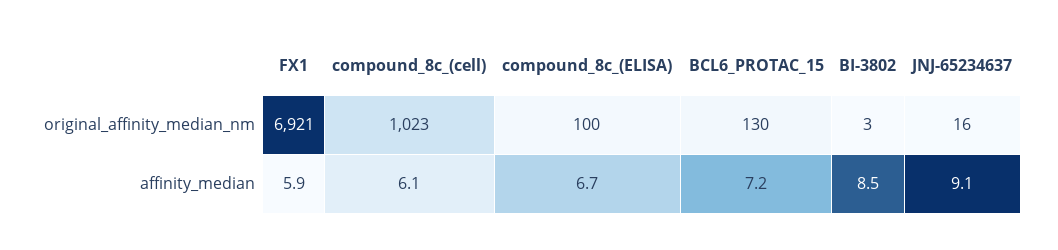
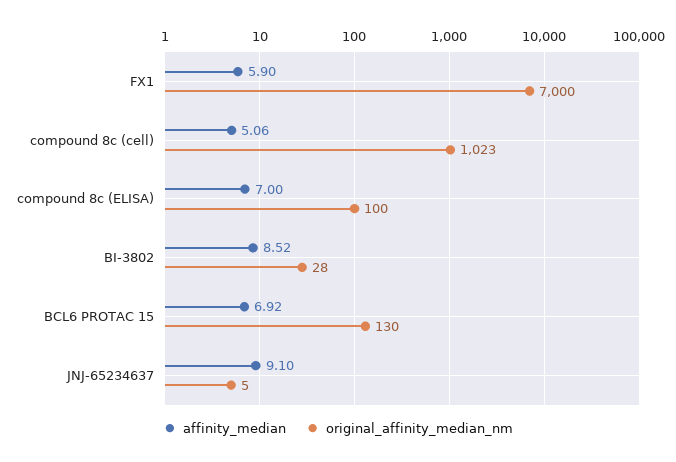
  {
    "original_affinity_median_nm": {
-     "FX1": 6921,
+     "FX1": 7000,
      "compound_8c_(cell)": 1023,
      "compound_8c_(ELISA)": 100,
      "BCL6_PROTAC_15": 130,
-     "BI-3802": 3,
+     "BI-3802": 28,
-     "JNJ-65234637": 16
+     "JNJ-65234637": 5
    },
    "affinity_median": {
      "FX1": 5.9,
-     "compound_8c_(cell)": 6.1,
+     "compound_8c_(cell)": 5.06,
-     "compound_8c_(ELISA)": 6.7,
+     "compound_8c_(ELISA)": 7,
-     "BCL6_PROTAC_15": 7.2,
+     "BCL6_PROTAC_15": 6.92,
      "BI-3802": 8.52,
      "JNJ-65234637": 9.1
    }
  }

